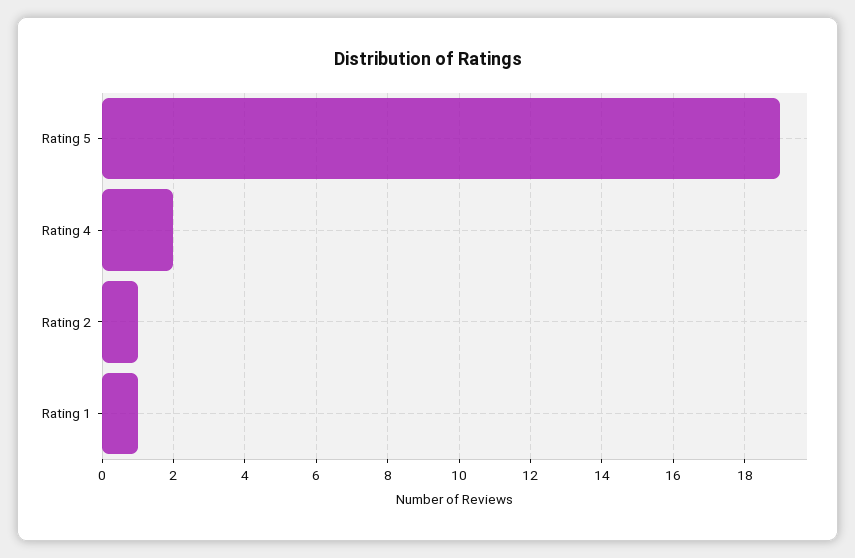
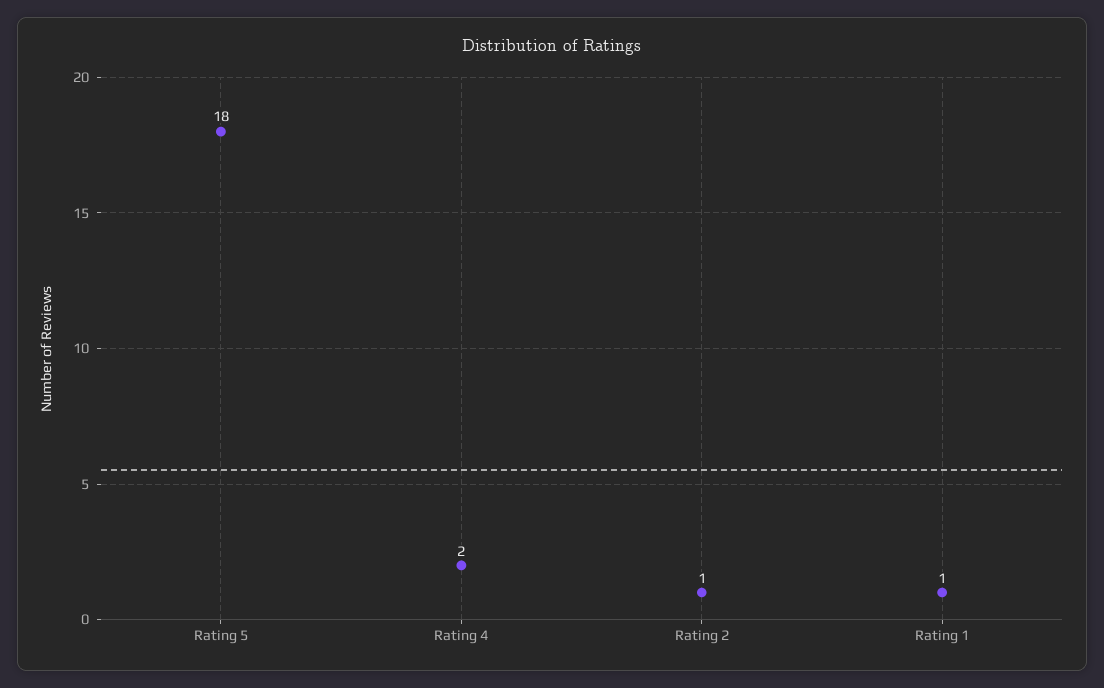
  {
-   "Rating 5": 19,
+   "Rating 5": 18,
    "Rating 4": 2,
    "Rating 2": 1,
    "Rating 1": 1
  }

